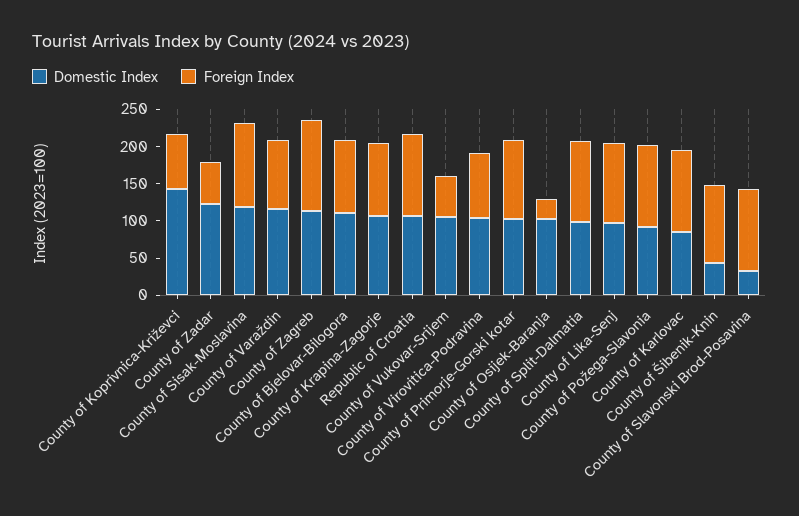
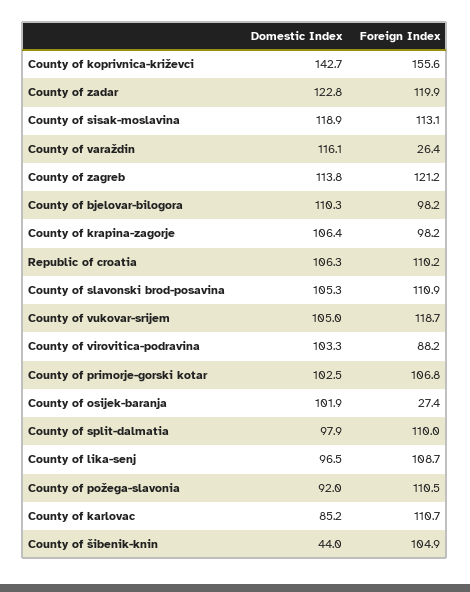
  {
    "Domestic Index": {
      "County of Koprivnica-Križevci": 142.7,
      "County of Zadar": 122.8,
      "County of Sisak-Moslavina": 118.9,
      "County of Varaždin": 116.1,
      "County of Zagreb": 113.8,
      "County of Bjelovar-Bilogora": 110.3,
      "County of Krapina-Zagorje": 106.4,
      "Republic of Croatia": 106.3,
      "County of Vukovar-Srijem": 105,
      "County of Virovitica-Podravina": 103.3,
      "County of Primorje-Gorski kotar": 102.5,
      "County of Osijek-Baranja": 101.9,
      "County of Split-Dalmatia": 97.9,
      "County of Lika-Senj": 96.5,
      "County of Požega-Slavonia": 92,
      "County of Karlovac": 85.2,
      "County of Šibenik-Knin": 44,
-     "County of Slavonski Brod-Posavina": 25
+     "County of Slavonski Brod-Posavina": 105.3
    },
    "Foreign Index": {
-     "County of Koprivnica-Križevci": 75,
+     "County of Koprivnica-Križevci": 155.6,
-     "County of Zadar": 50,
+     "County of Zadar": 119.9,
      "County of Sisak-Moslavina": 113.1,
-     "County of Varaždin": 100,
+     "County of Varaždin": 26.4,
      "County of Zagreb": 121.2,
      "County of Bjelovar-Bilogora": 98.2,
      "County of Krapina-Zagorje": 98.2,
      "Republic of Croatia": 110.2,
-     "County of Vukovar-Srijem": 50,
+     "County of Vukovar-Srijem": 118.7,
      "County of Virovitica-Podravina": 88.2,
      "County of Primorje-Gorski kotar": 106.8,
      "County of Osijek-Baranja": 27.4,
      "County of Split-Dalmatia": 110,
      "County of Lika-Senj": 108.7,
      "County of Požega-Slavonia": 110.5,
      "County of Karlovac": 110.7,
      "County of Šibenik-Knin": 104.9,
      "County of Slavonski Brod-Posavina": 110.9
    }
  }

